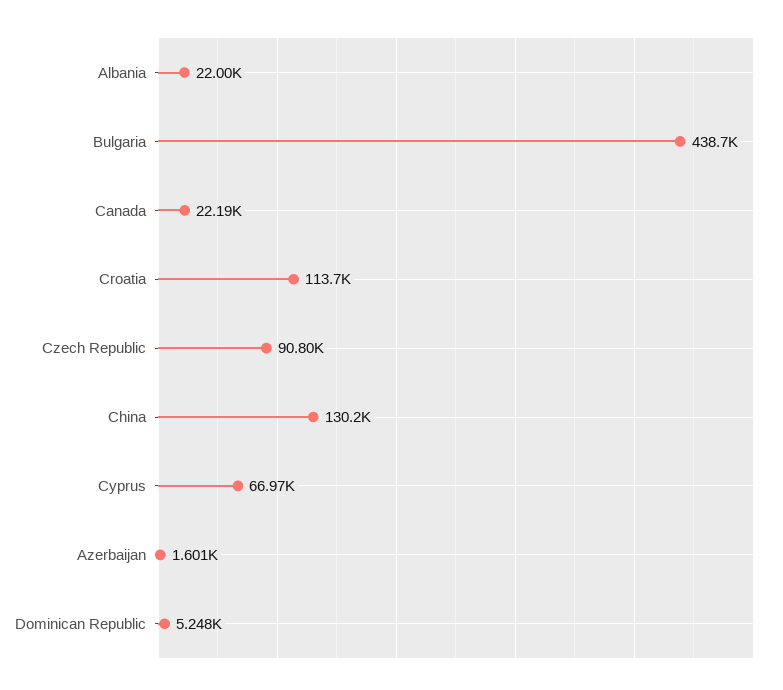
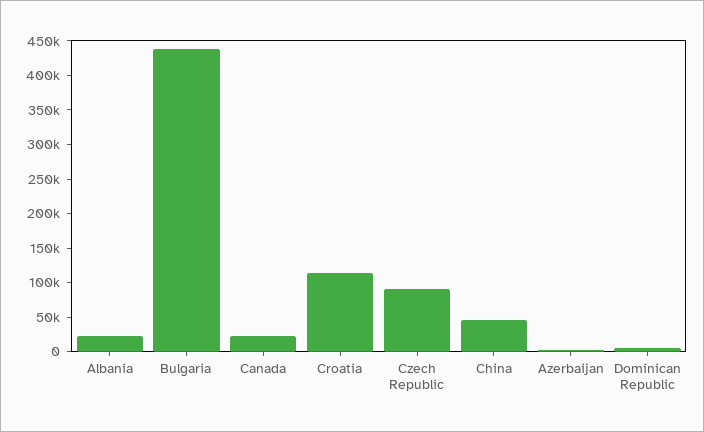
  {
    "Albania": 22000,
    "Bulgaria": 438700,
    "Canada": 22190,
    "Croatia": 113700,
    "Czech Republic": 90800,
-   "China": 130200,
+   "China": 50000,
-   "Cyprus": 66970,
    "Azerbaijan": 1601,
    "Dominican Republic": 5248
  }

